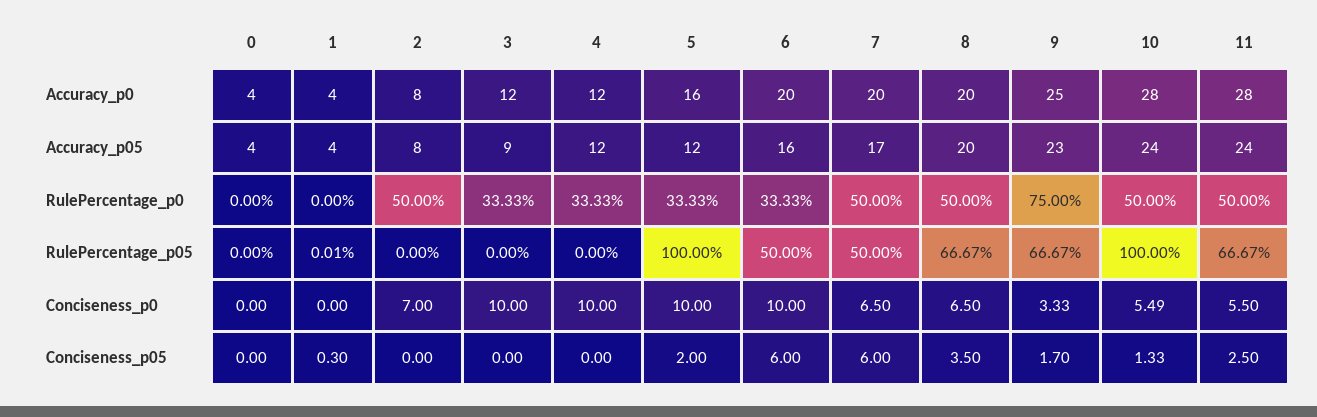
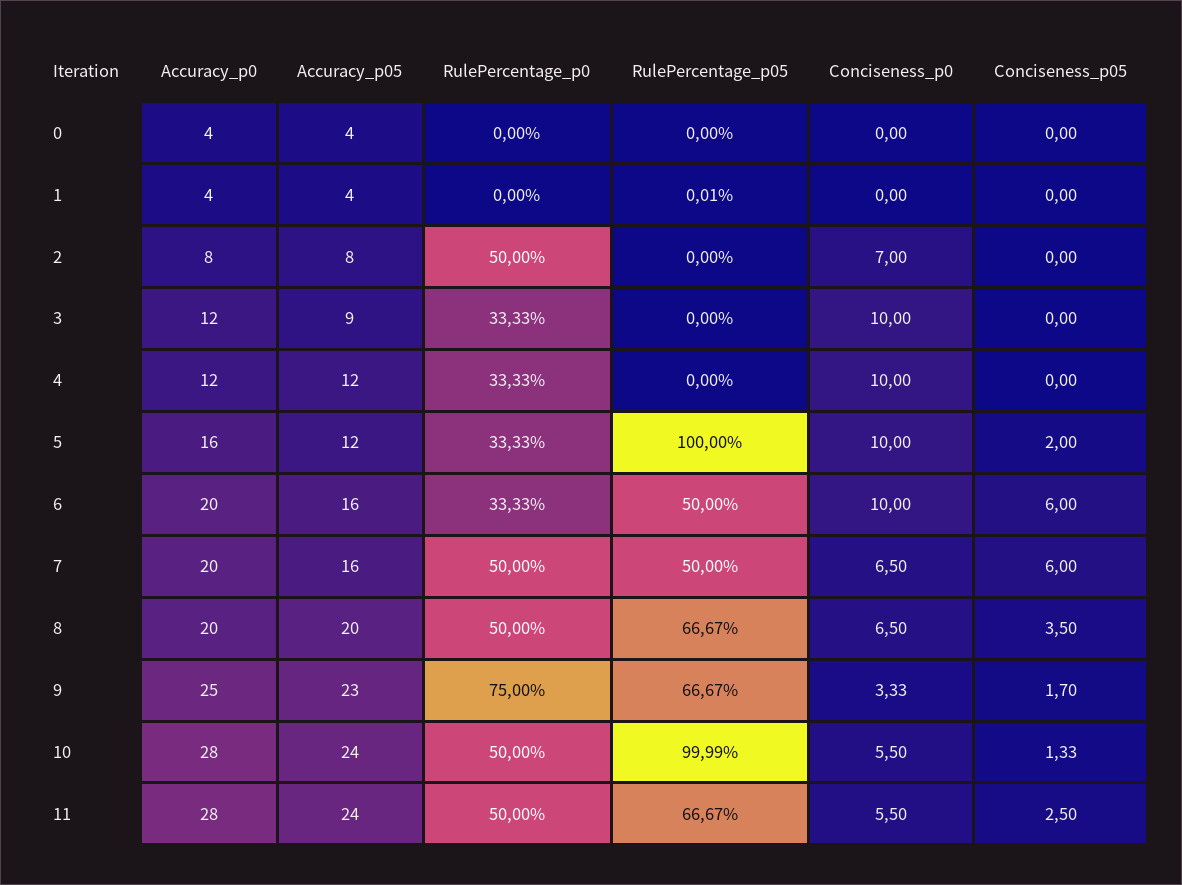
  {
    "0": {
      "Accuracy_p0": 4,
      "Accuracy_p05": 4,
      "RulePercentage_p0": 0,
      "RulePercentage_p05": 0,
      "Conciseness_p0": 0,
      "Conciseness_p05": 0
    },
    "1": {
      "Accuracy_p0": 4,
      "Accuracy_p05": 4,
      "RulePercentage_p0": 0,
      "RulePercentage_p05": 0.01,
      "Conciseness_p0": 0,
-     "Conciseness_p05": 0.3
+     "Conciseness_p05": 0
    },
    "2": {
      "Accuracy_p0": 8,
      "Accuracy_p05": 8,
      "RulePercentage_p0": 50,
      "RulePercentage_p05": 0,
      "Conciseness_p0": 7,
      "Conciseness_p05": 0
    },
    "3": {
      "Accuracy_p0": 12,
      "Accuracy_p05": 9,
      "RulePercentage_p0": 33.33,
      "RulePercentage_p05": 0,
      "Conciseness_p0": 10,
      "Conciseness_p05": 0
    },
    "4": {
      "Accuracy_p0": 12,
      "Accuracy_p05": 12,
      "RulePercentage_p0": 33.33,
      "RulePercentage_p05": 0,
      "Conciseness_p0": 10,
      "Conciseness_p05": 0
    },
    "5": {
      "Accuracy_p0": 16,
      "Accuracy_p05": 12,
      "RulePercentage_p0": 33.33,
      "RulePercentage_p05": 100,
      "Conciseness_p0": 10,
      "Conciseness_p05": 2
    },
    "6": {
      "Accuracy_p0": 20,
      "Accuracy_p05": 16,
      "RulePercentage_p0": 33.33,
      "RulePercentage_p05": 50,
      "Conciseness_p0": 10,
      "Conciseness_p05": 6
    },
    "7": {
      "Accuracy_p0": 20,
-     "Accuracy_p05": 17,
+     "Accuracy_p05": 16,
      "RulePercentage_p0": 50,
      "RulePercentage_p05": 50,
      "Conciseness_p0": 6.5,
      "Conciseness_p05": 6
    },
    "8": {
      "Accuracy_p0": 20,
      "Accuracy_p05": 20,
      "RulePercentage_p0": 50,
      "RulePercentage_p05": 66.67,
      "Conciseness_p0": 6.5,
      "Conciseness_p05": 3.5
    },
    "9": {
      "Accuracy_p0": 25,
      "Accuracy_p05": 23,
      "RulePercentage_p0": 75,
      "RulePercentage_p05": 66.67,
      "Conciseness_p0": 3.33,
      "Conciseness_p05": 1.7
    },
    "10": {
      "Accuracy_p0": 28,
      "Accuracy_p05": 24,
      "RulePercentage_p0": 50,
-     "RulePercentage_p05": 100,
+     "RulePercentage_p05": 99.99,
-     "Conciseness_p0": 5.49,
+     "Conciseness_p0": 5.5,
      "Conciseness_p05": 1.33
    },
    "11": {
      "Accuracy_p0": 28,
      "Accuracy_p05": 24,
      "RulePercentage_p0": 50,
      "RulePercentage_p05": 66.67,
      "Conciseness_p0": 5.5,
      "Conciseness_p05": 2.5
    }
  }

